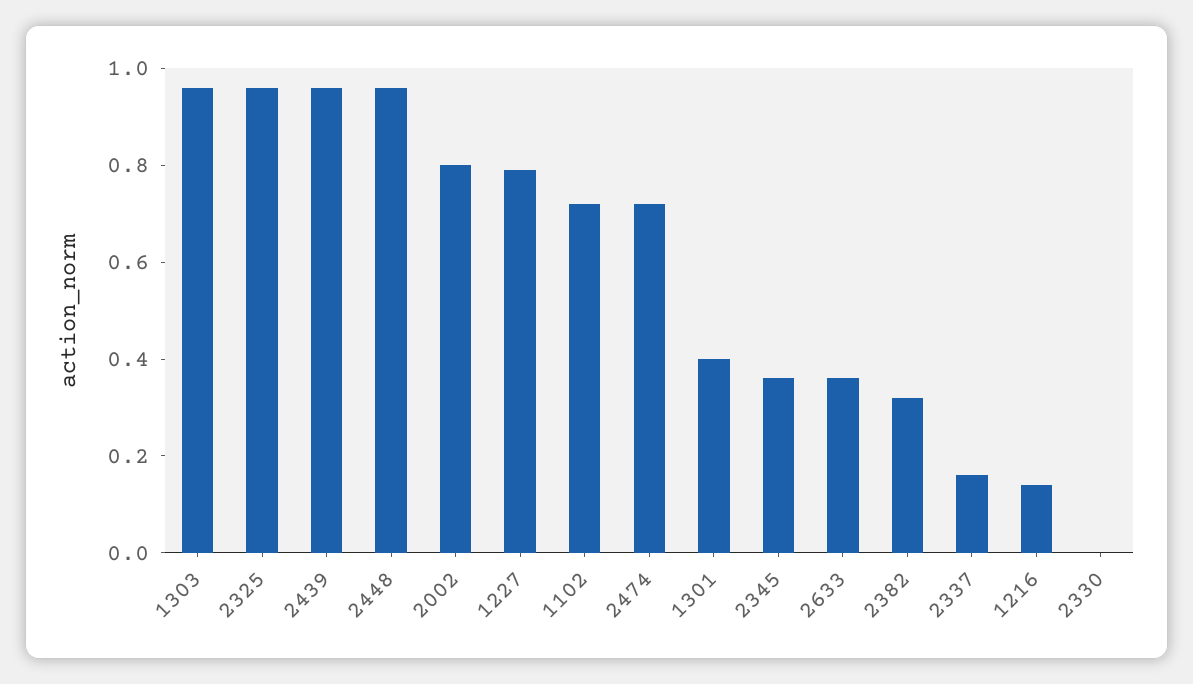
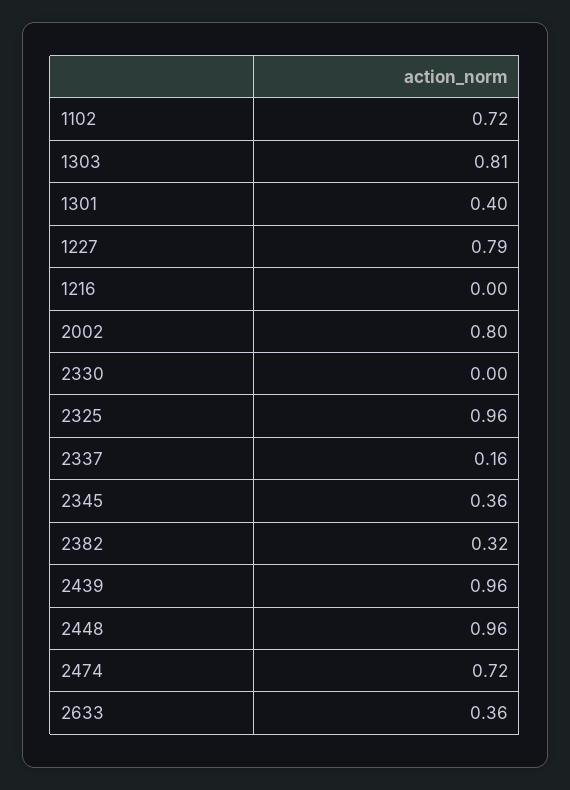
  {
-   "1303": 0.95,
+   "1303": 0.81,
    "2325": 0.96,
    "2439": 0.96,
    "2448": 0.96,
    "2002": 0.8,
    "1227": 0.79,
    "1102": 0.72,
    "2474": 0.72,
    "1301": 0.4,
    "2345": 0.36,
    "2633": 0.36,
    "2382": 0.32,
    "2337": 0.16,
-   "1216": 0.15,
+   "1216": 0,
    "2330": 0
  }

